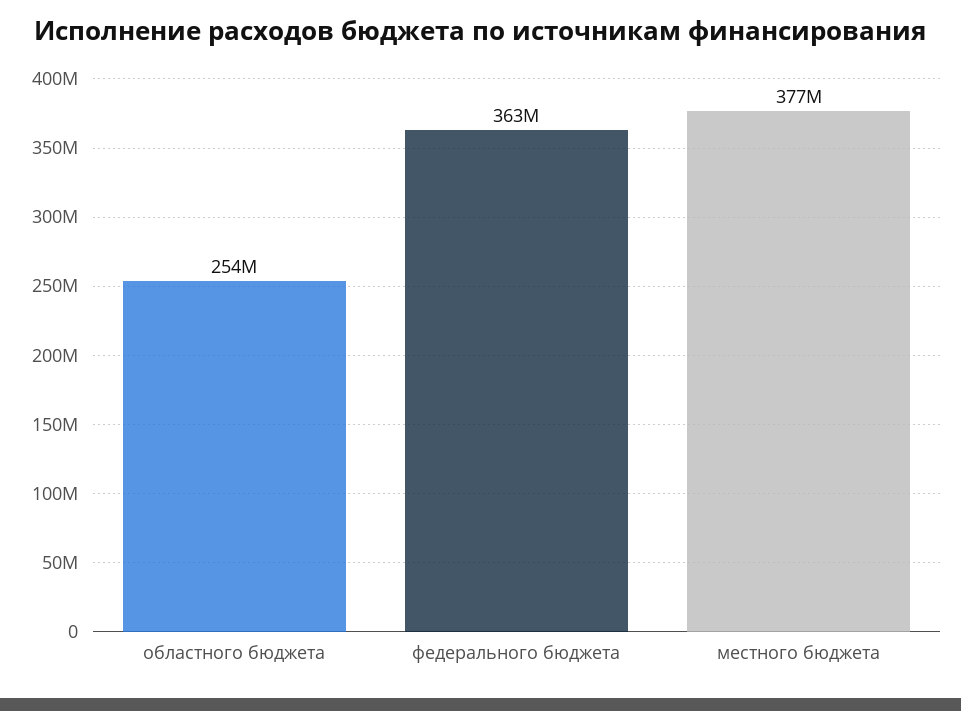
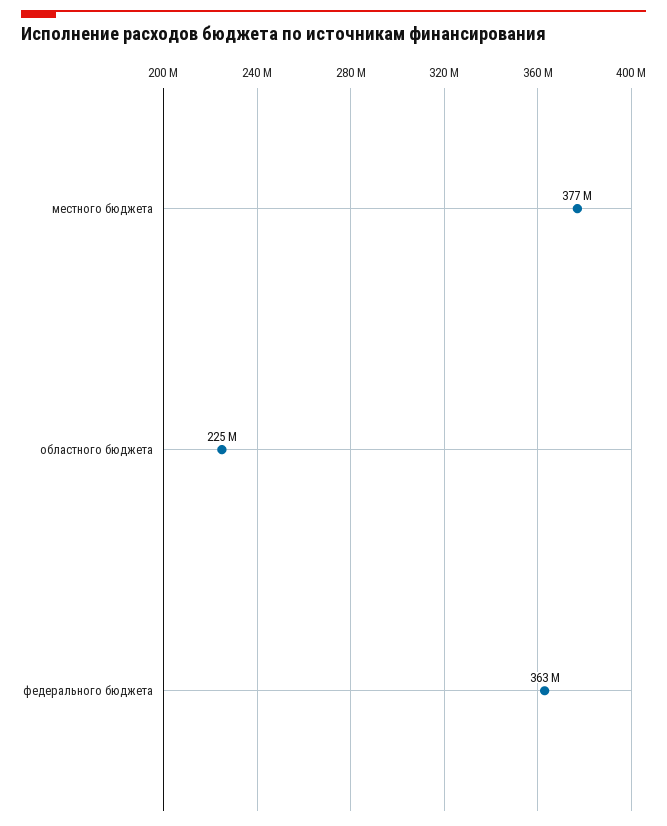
  {
-   "областного бюджета": 254000000,
+   "областного бюджета": 225000000,
    "федерального бюджета": 363000000,
    "местного бюджета": 377000000
  }

